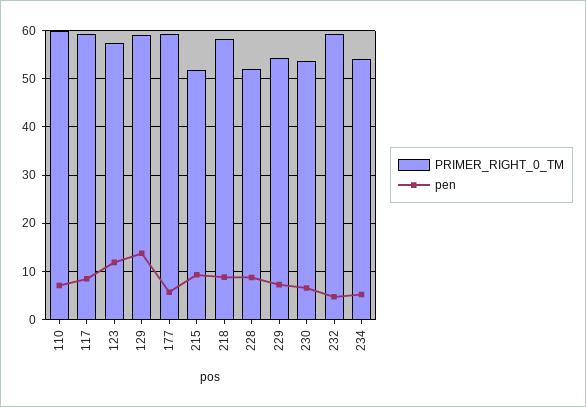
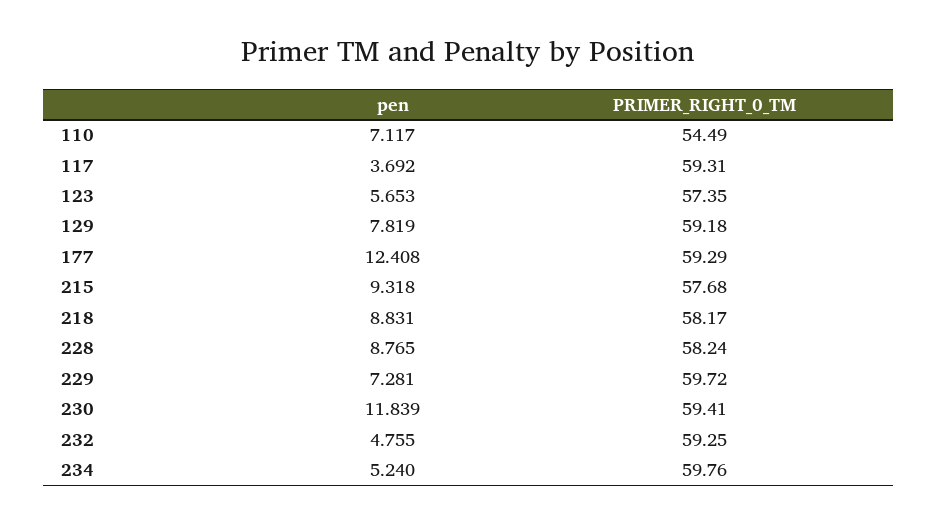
  {
    "PRIMER_RIGHT_0_TM": {
-     "110": 60,
+     "110": 54.49,
      "117": 59.31,
      "123": 57.35,
      "129": 59.18,
      "177": 59.29,
-     "215": 52,
+     "215": 57.68,
      "218": 58.17,
-     "228": 52,
+     "228": 58.24,
-     "229": 54,
+     "229": 59.72,
-     "230": 54,
+     "230": 59.41,
      "232": 59.25,
-     "234": 54
+     "234": 59.76
    },
    "pen": {
      "110": 7.117,
-     "117": 8,
+     "117": 3.692,
-     "123": 12,
+     "123": 5.653,
-     "129": 14,
+     "129": 7.819,
-     "177": 6,
+     "177": 12.408,
      "215": 9.318,
      "218": 8.831,
      "228": 8.765,
      "229": 7.281,
-     "230": 6,
+     "230": 11.839,
      "232": 4.755,
      "234": 5.24
    }
  }

